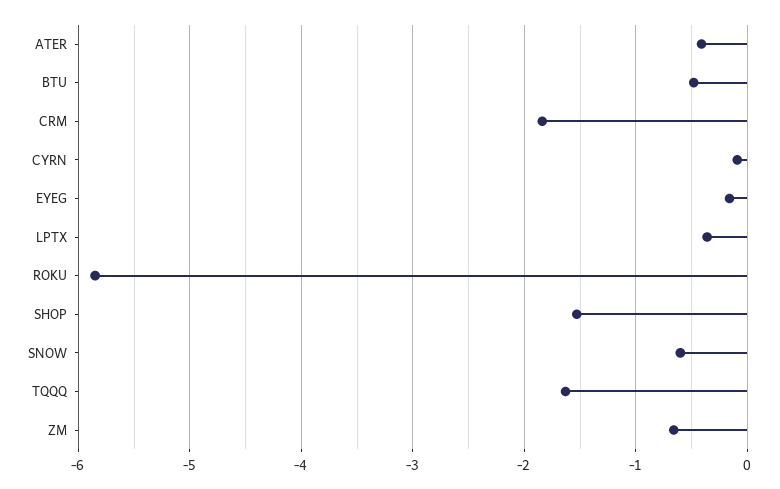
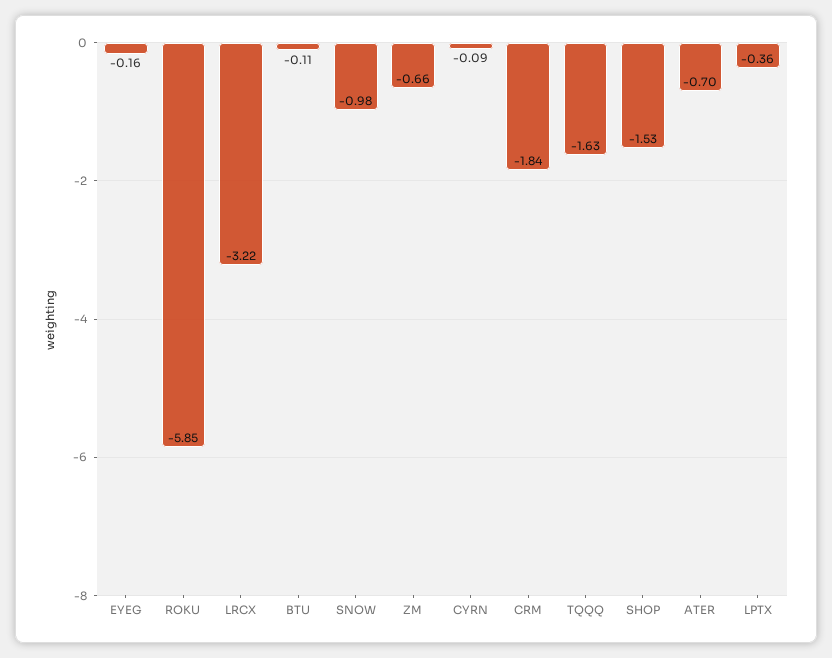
  {
-   "ATER": -0.4,
+   "ATER": -0.7,
-   "BTU": -0.5,
+   "BTU": -0.11,
    "CRM": -1.84,
    "CYRN": -0.09,
    "EYEG": -0.16,
    "LPTX": -0.36,
    "ROKU": -5.85,
    "SHOP": -1.53,
-   "SNOW": -0.6,
+   "SNOW": -0.98,
    "TQQQ": -1.63,
-   "ZM": -0.66
+   "ZM": -0.66,
+   "LRCX": -3.22
  }

